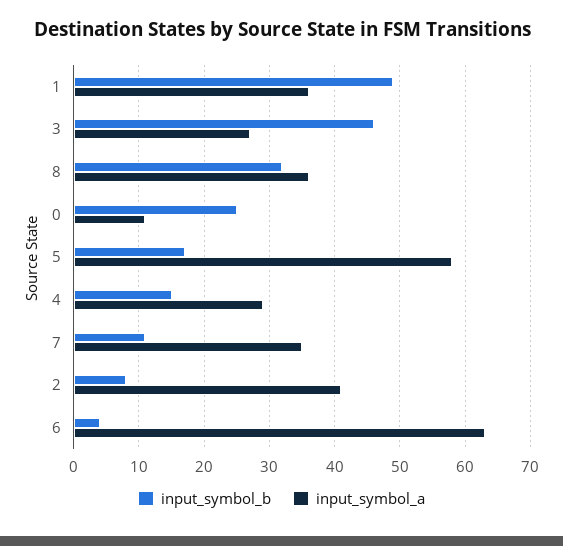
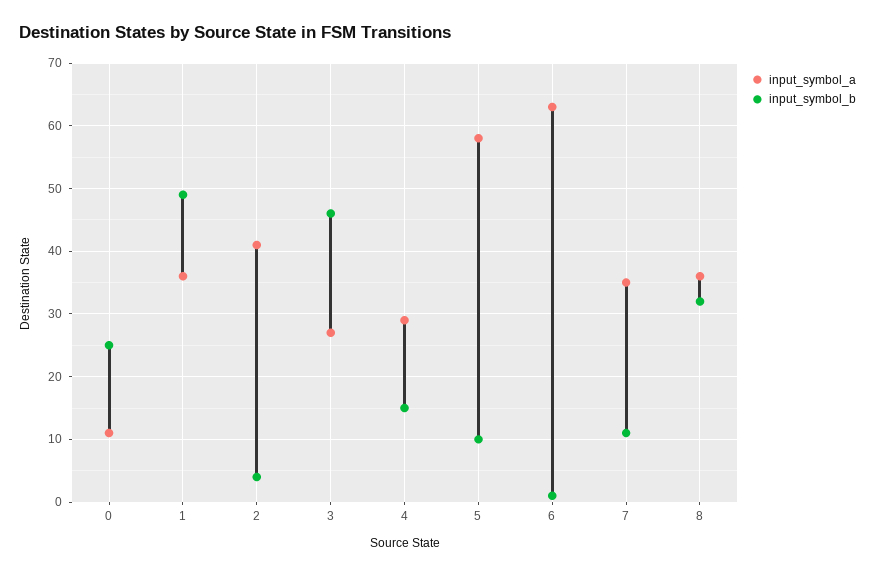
  {
    "input_symbol_b": {
      "1": 49,
      "3": 46,
      "8": 32,
      "0": 25,
-     "5": 17,
+     "5": 10,
      "4": 15,
      "7": 11,
-     "2": 8,
+     "2": 4,
-     "6": 4
+     "6": 1
    },
    "input_symbol_a": {
      "1": 36,
      "3": 27,
      "8": 36,
      "0": 11,
      "5": 58,
      "4": 29,
      "7": 35,
      "2": 41,
      "6": 63
    }
  }

